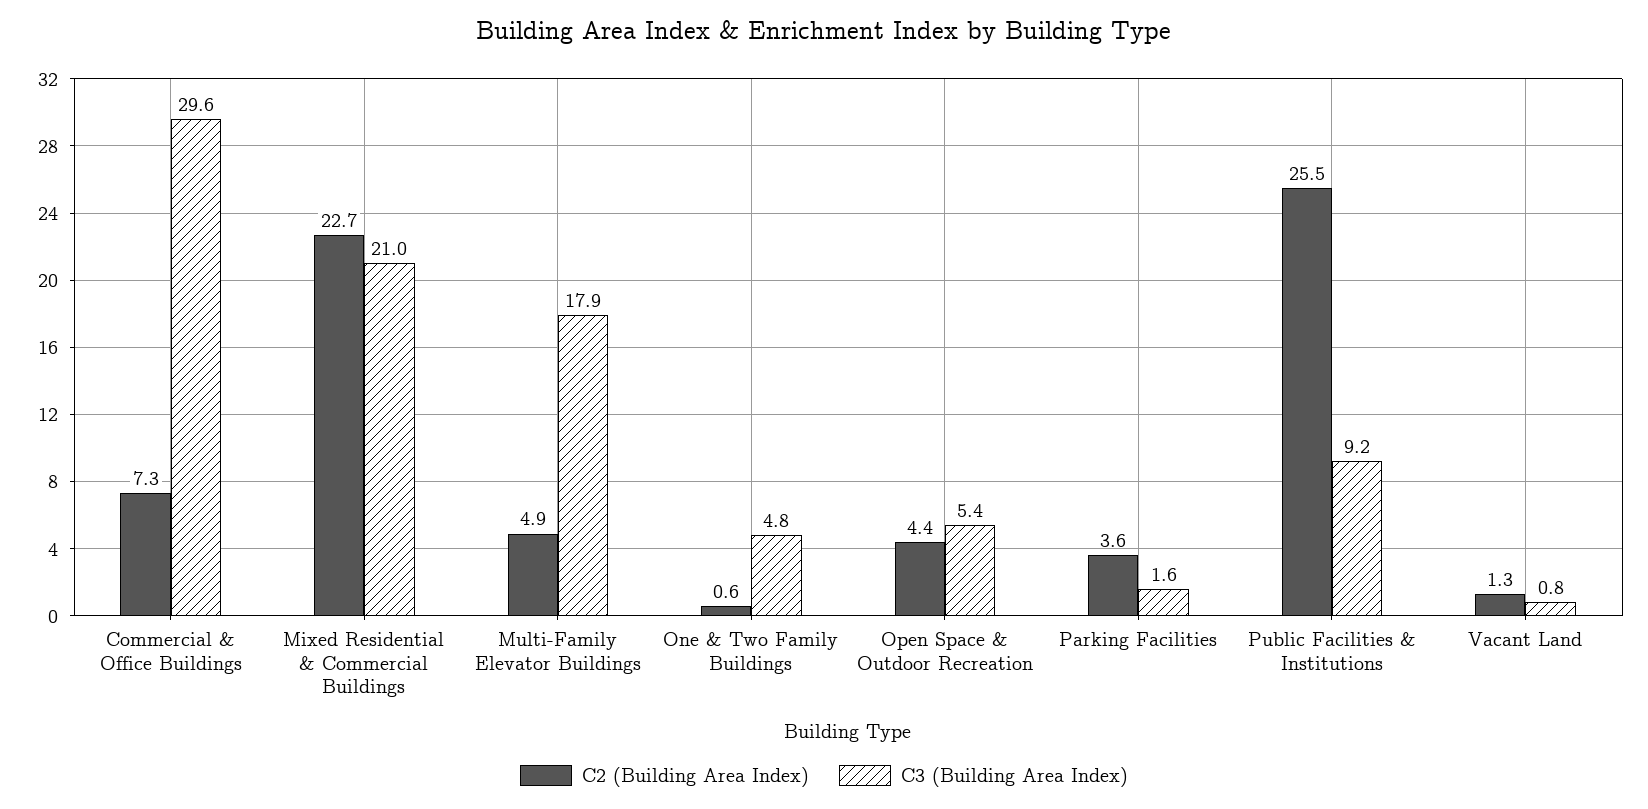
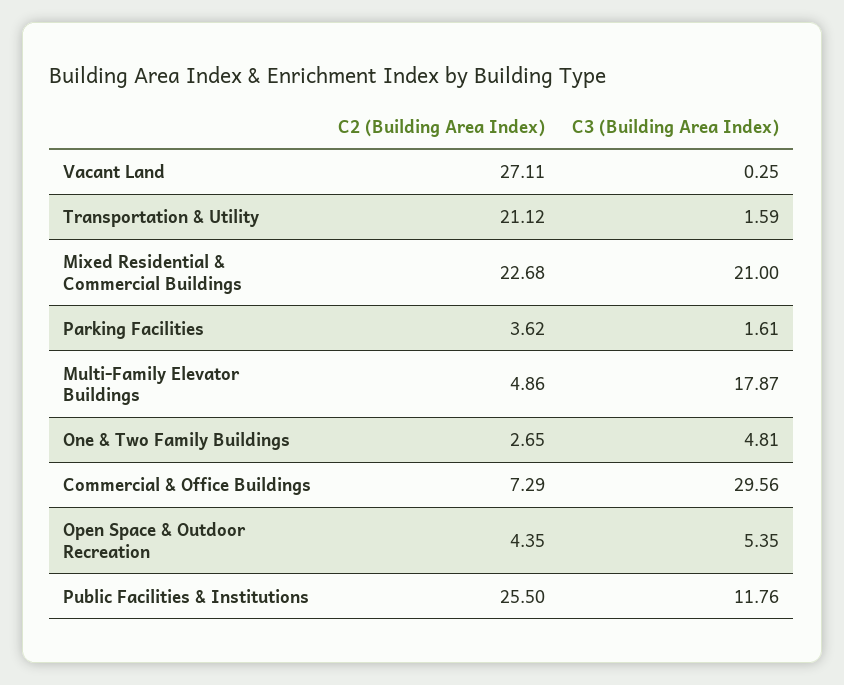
  {
    "C2 (Building Area Index)": {
      "Commercial & Office Buildings": 7.29,
      "Mixed Residential & Commercial Buildings": 22.68,
      "Multi-Family Elevator Buildings": 4.86,
-     "One & Two Family Buildings": 0.6,
+     "One & Two Family Buildings": 2.65,
      "Open Space & Outdoor Recreation": 4.35,
      "Parking Facilities": 3.62,
      "Public Facilities & Institutions": 25.5,
-     "Vacant Land": 1.3
+     "Vacant Land": 27.11,
+     "Transportation & Utility": 21.12
    },
    "C3 (Building Area Index)": {
      "Commercial & Office Buildings": 29.56,
      "Mixed Residential & Commercial Buildings": 21,
      "Multi-Family Elevator Buildings": 17.87,
      "One & Two Family Buildings": 4.81,
      "Open Space & Outdoor Recreation": 5.35,
      "Parking Facilities": 1.61,
-     "Public Facilities & Institutions": 9.2,
+     "Public Facilities & Institutions": 11.76,
-     "Vacant Land": 0.8
+     "Vacant Land": 0.25,
+     "Transportation & Utility": 1.59
    }
  }

